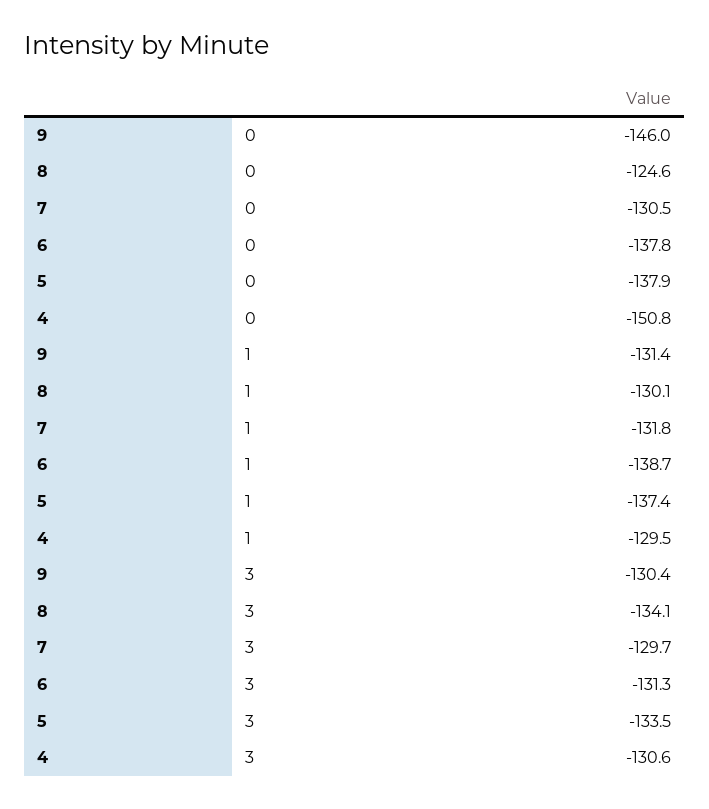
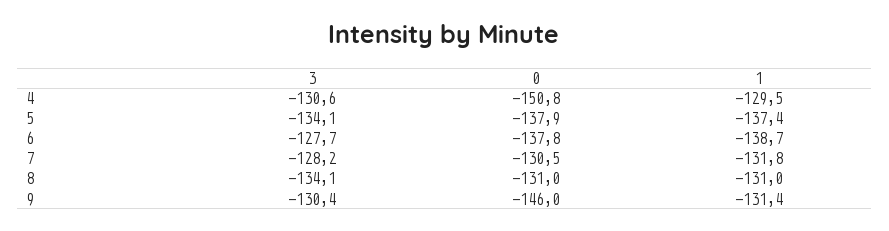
  {
    "9": {
      "0": -146,
      "1": -131.4,
      "3": -130.4
    },
    "8": {
-     "0": -124.6,
+     "0": -131,
-     "1": -130.1,
+     "1": -131,
      "3": -134.1
    },
    "7": {
      "0": -130.5,
      "1": -131.8,
-     "3": -129.7
+     "3": -128.2
    },
    "6": {
      "0": -137.8,
      "1": -138.7,
-     "3": -131.3
+     "3": -127.7
    },
    "5": {
      "0": -137.9,
      "1": -137.4,
-     "3": -133.5
+     "3": -134.1
    },
    "4": {
      "0": -150.8,
      "1": -129.5,
      "3": -130.6
    }
  }

